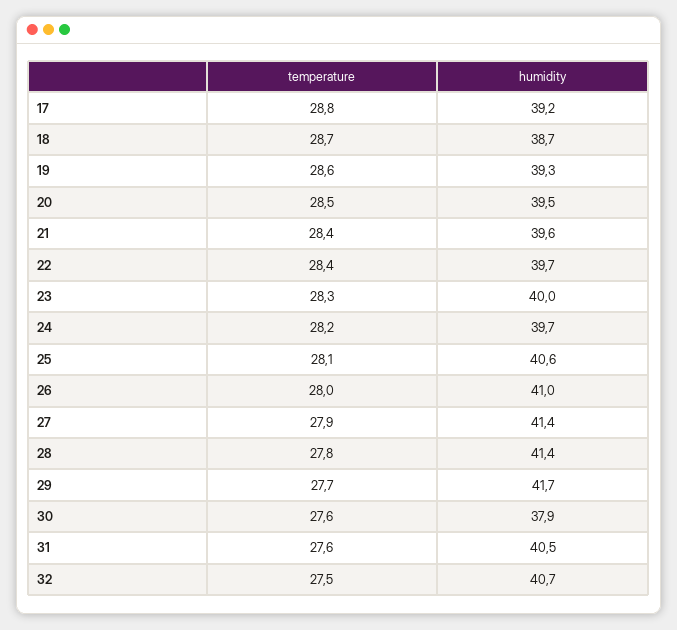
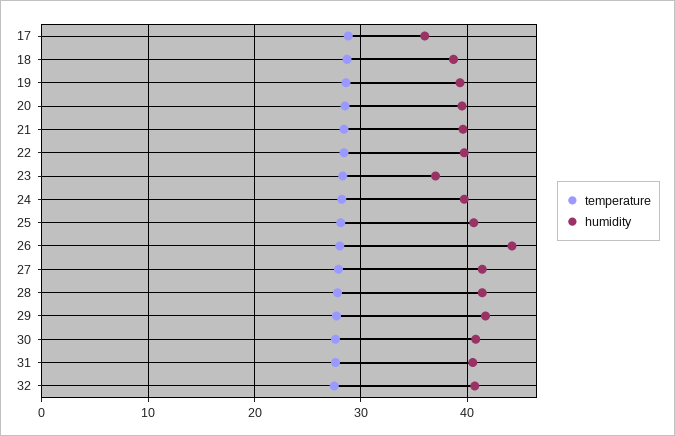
  {
    "temperature": {
      "17": 28.8,
      "18": 28.7,
      "19": 28.6,
      "20": 28.5,
      "21": 28.4,
      "22": 28.4,
      "23": 28.3,
      "24": 28.2,
      "25": 28.1,
      "26": 28,
      "27": 27.9,
      "28": 27.8,
      "29": 27.7,
      "30": 27.6,
      "31": 27.6,
      "32": 27.5
    },
    "humidity": {
-     "17": 39.2,
+     "17": 36,
      "18": 38.7,
      "19": 39.3,
      "20": 39.5,
      "21": 39.6,
      "22": 39.7,
-     "23": 40,
+     "23": 37,
      "24": 39.7,
      "25": 40.6,
-     "26": 41,
+     "26": 44,
      "27": 41.4,
      "28": 41.4,
      "29": 41.7,
-     "30": 37.9,
+     "30": 41,
      "31": 40.5,
      "32": 40.7
    }
  }

